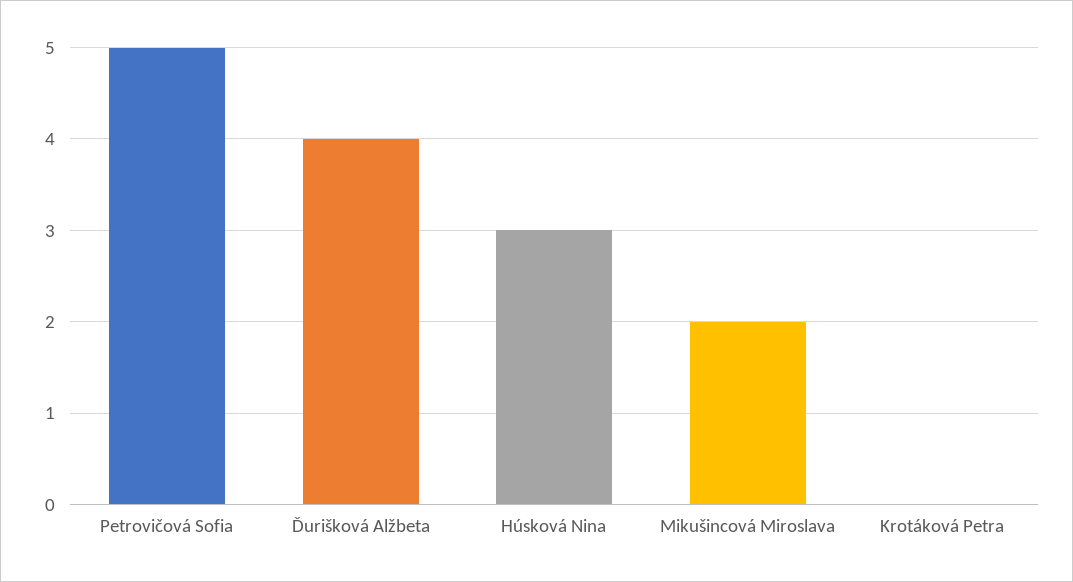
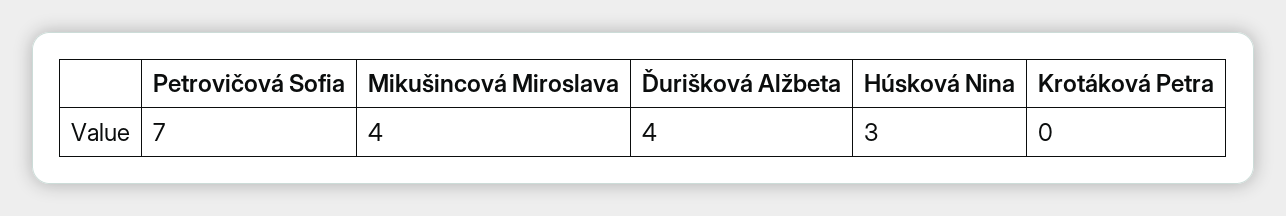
  {
-   "Petrovičová Sofia": 5,
+   "Petrovičová Sofia": 7,
    "Ďurišková Alžbeta": 4,
    "Húsková Nina": 3,
-   "Mikušincová Miroslava": 2,
+   "Mikušincová Miroslava": 4,
    "Krotáková Petra": 0
  }

